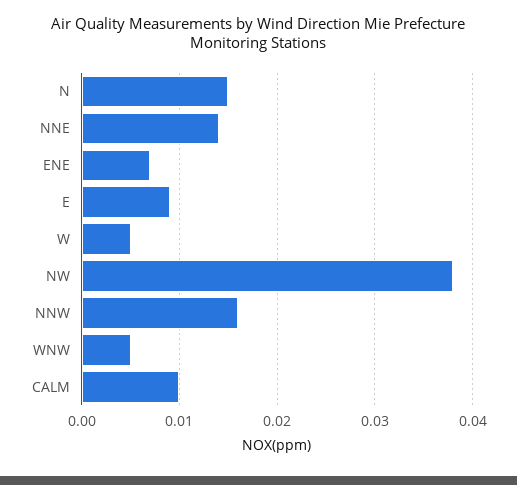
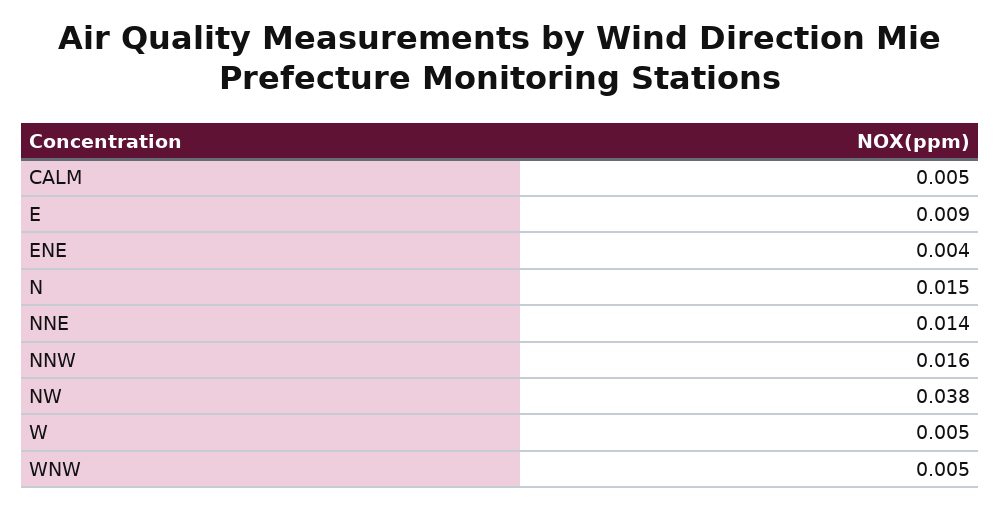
  {
    "N": 0.015,
    "NNE": 0.014,
-   "ENE": 0.007,
+   "ENE": 0.004,
    "E": 0.009,
    "W": 0.005,
    "NW": 0.038,
    "NNW": 0.016,
    "WNW": 0.005,
-   "CALM": 0.01
+   "CALM": 0.005
  }

